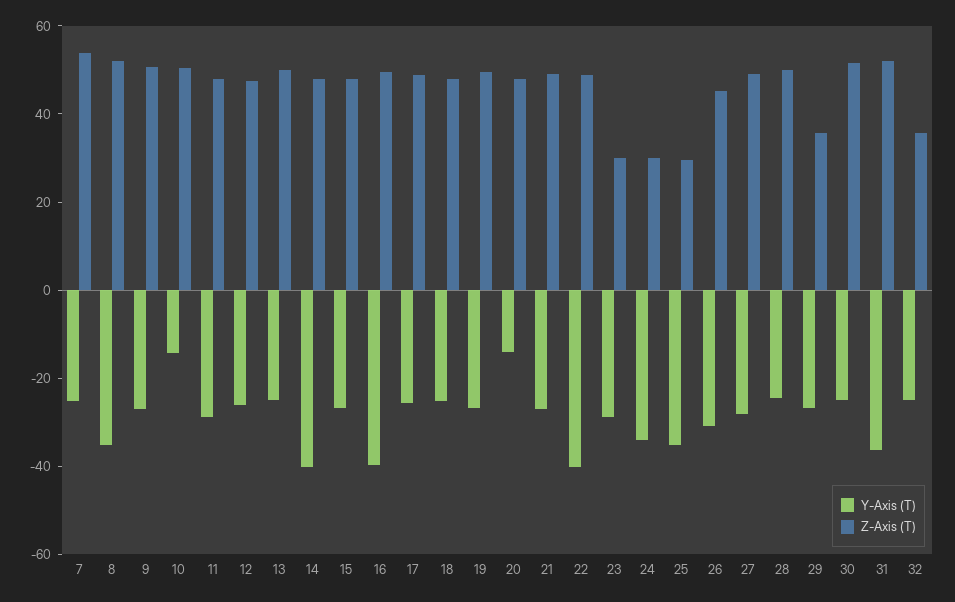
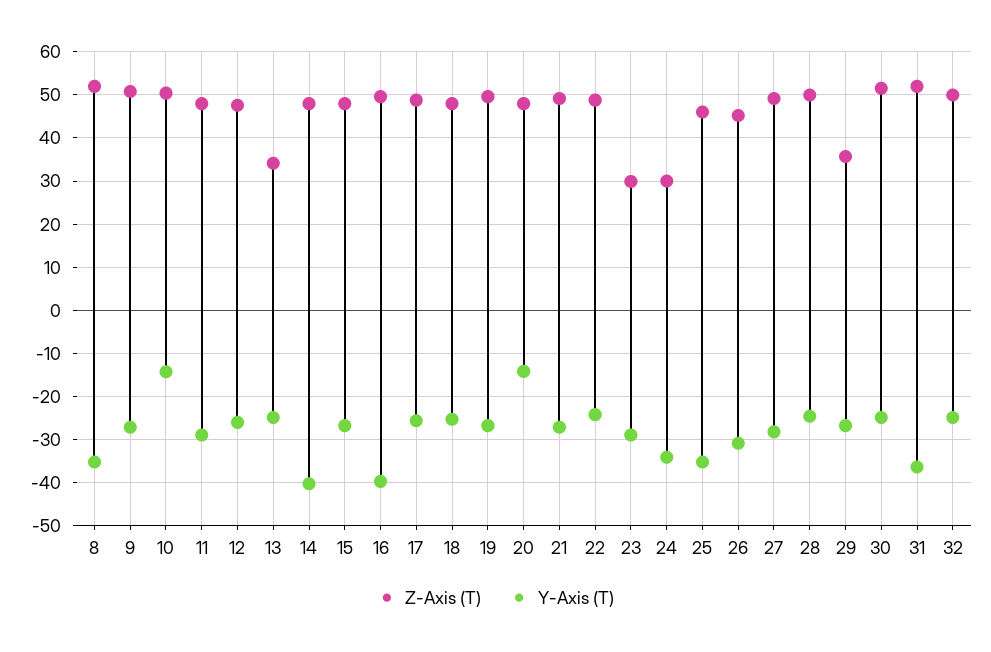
  {
    "Y-Axis (T)": {
-     "7": -25,
      "8": -36,
      "9": -28,
      "10": -14,
      "11": -28,
      "12": -26,
      "13": -24,
      "14": -40,
      "15": -26,
      "16": -40,
      "17": -26,
      "18": -26,
      "19": -26,
      "20": -14,
      "21": -28,
-     "22": -40,
+     "22": -24,
      "23": -28,
      "24": -34,
      "25": -36,
      "26": -30,
      "27": -28,
      "28": -24,
      "29": -26,
      "30": -24,
      "31": -36,
      "32": -24
    },
    "Z-Axis (T)": {
-     "7": 55,
      "8": 52,
      "9": 50,
      "10": 50,
      "11": 48,
      "12": 48,
-     "13": 50,
+     "13": 34,
      "14": 48,
      "15": 48,
      "16": 50,
      "17": 48,
      "18": 48,
      "19": 50,
      "20": 48,
      "21": 50,
      "22": 48,
      "23": 30,
      "24": 30,
-     "25": 30,
+     "25": 46,
      "26": 46,
      "27": 50,
      "28": 50,
      "29": 36,
      "30": 52,
      "31": 52,
-     "32": 35
+     "32": 50
    }
  }

